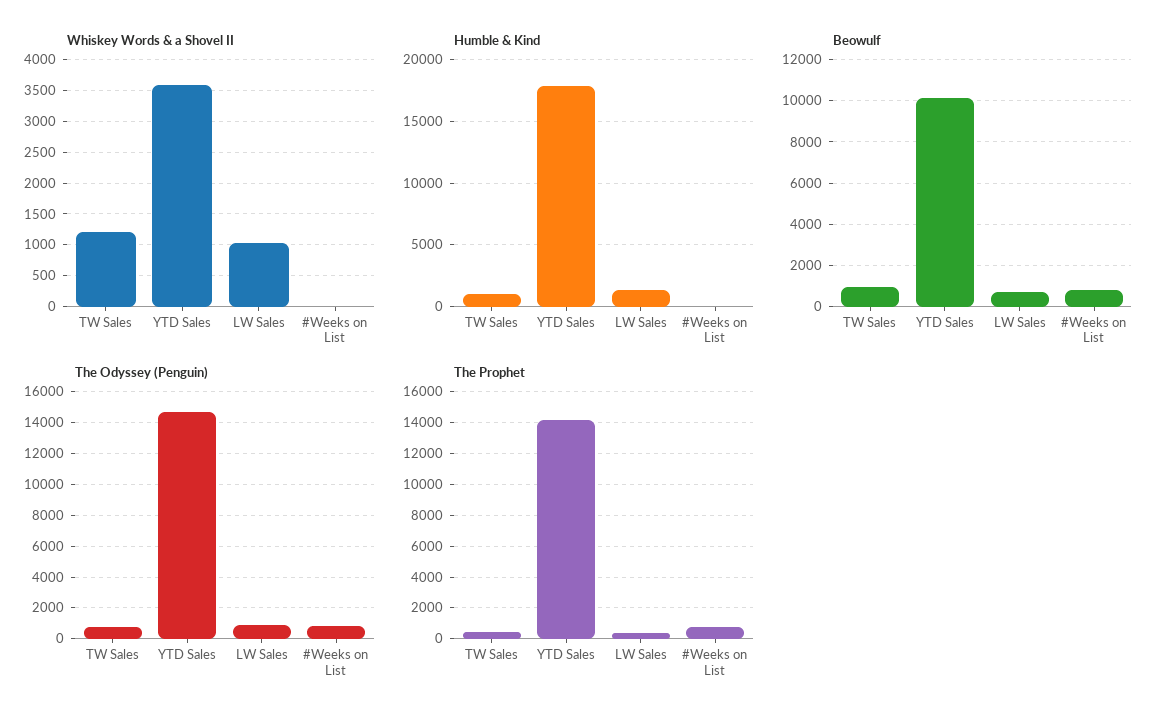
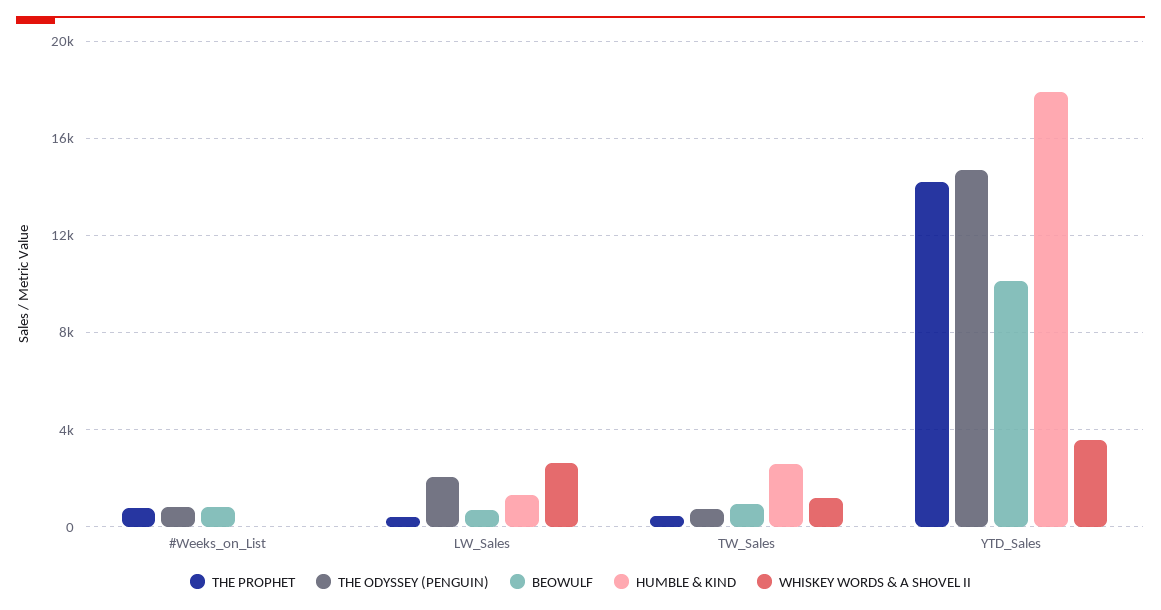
  {
    "Whiskey Words & a Shovel II": {
      "TW Sales": 1200,
      "YTD Sales": 3600,
-     "LW Sales": 1000,
+     "LW Sales": 2500,
      "#Weeks on List": 0
    },
    "Humble & Kind": {
-     "TW Sales": 1000,
+     "TW Sales": 2500,
      "YTD Sales": 18000,
      "LW Sales": 1500,
      "#Weeks on List": 0
    },
    "Beowulf": {
      "TW Sales": 1000,
      "YTD Sales": 10000,
      "LW Sales": 500,
      "#Weeks on List": 1000
    },
    "The Odyssey (Penguin)": {
      "TW Sales": 500,
      "YTD Sales": 14500,
-     "LW Sales": 1000,
+     "LW Sales": 2000,
      "#Weeks on List": 1000
    },
    "The Prophet": {
      "TW Sales": 500,
      "YTD Sales": 14000,
      "LW Sales": 500,
      "#Weeks on List": 1000
    }
  }

